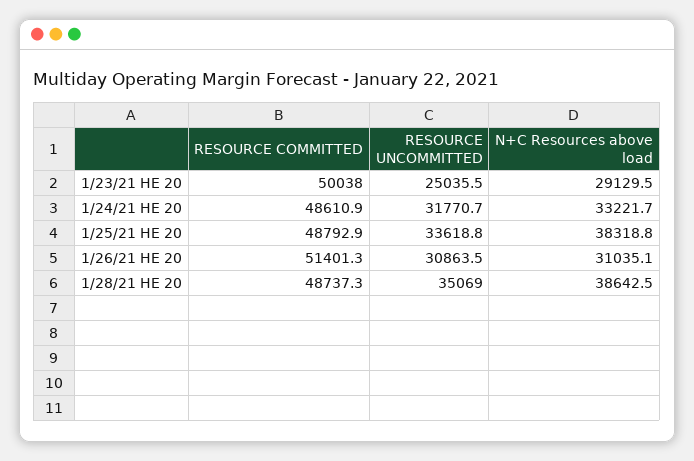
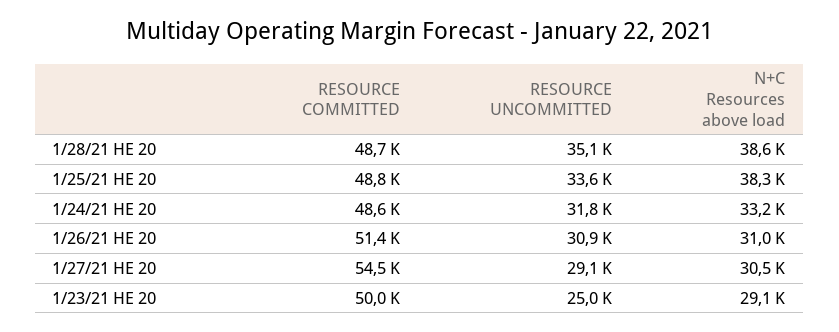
  {
    "RESOURCE COMMITTED": {
      "1/23/21 HE 20": 50038,
      "1/24/21 HE 20": 48610.9,
      "1/25/21 HE 20": 48792.9,
      "1/26/21 HE 20": 51401.3,
-     "1/28/21 HE 20": 48737.3
+     "1/28/21 HE 20": 48737.3,
+     "1/27/21 HE 20": 54500
    },
    "RESOURCE UNCOMMITTED": {
      "1/23/21 HE 20": 25035.5,
      "1/24/21 HE 20": 31770.7,
      "1/25/21 HE 20": 33618.8,
      "1/26/21 HE 20": 30863.5,
-     "1/28/21 HE 20": 35069
+     "1/28/21 HE 20": 35069,
+     "1/27/21 HE 20": 29100
    },
    "N+C Resources above load": {
      "1/23/21 HE 20": 29129.5,
      "1/24/21 HE 20": 33221.7,
      "1/25/21 HE 20": 38318.8,
      "1/26/21 HE 20": 31035.1,
-     "1/28/21 HE 20": 38642.5
+     "1/28/21 HE 20": 38642.5,
+     "1/27/21 HE 20": 30500
    }
  }

